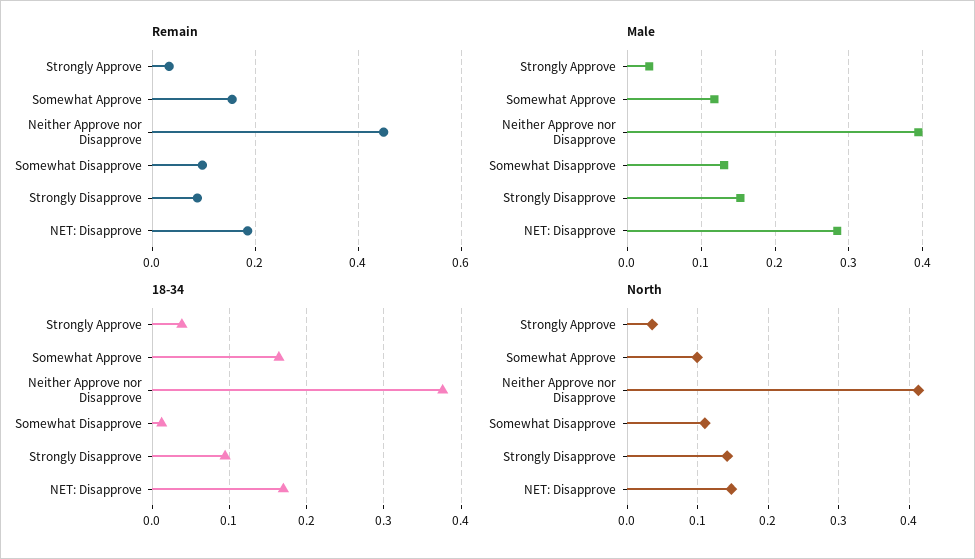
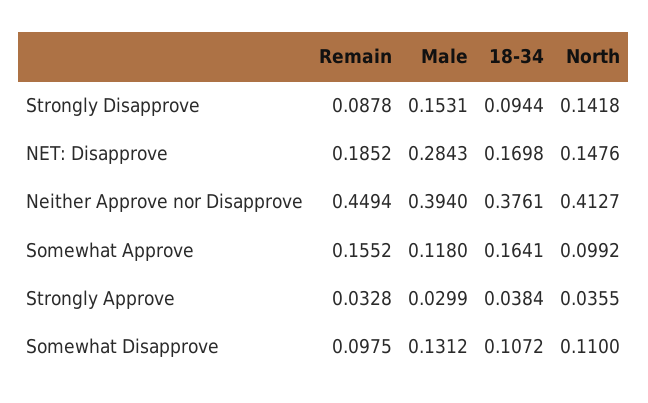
  {
    "Remain": {
      "Strongly Approve": 0.0328,
      "Somewhat Approve": 0.1552,
      "Neither Approve nor Disapprove": 0.4494,
      "Somewhat Disapprove": 0.0975,
      "Strongly Disapprove": 0.0878,
      "NET: Disapprove": 0.1852
    },
    "Male": {
      "Strongly Approve": 0.0299,
      "Somewhat Approve": 0.118,
      "Neither Approve nor Disapprove": 0.394,
      "Somewhat Disapprove": 0.1312,
      "Strongly Disapprove": 0.1531,
      "NET: Disapprove": 0.2843
    },
    "18-34": {
      "Strongly Approve": 0.0384,
      "Somewhat Approve": 0.1641,
      "Neither Approve nor Disapprove": 0.3761,
-     "Somewhat Disapprove": 0.01,
+     "Somewhat Disapprove": 0.1072,
      "Strongly Disapprove": 0.0944,
      "NET: Disapprove": 0.1698
    },
    "North": {
      "Strongly Approve": 0.0355,
      "Somewhat Approve": 0.0992,
      "Neither Approve nor Disapprove": 0.4127,
      "Somewhat Disapprove": 0.11,
      "Strongly Disapprove": 0.1418,
      "NET: Disapprove": 0.1476
    }
  }

